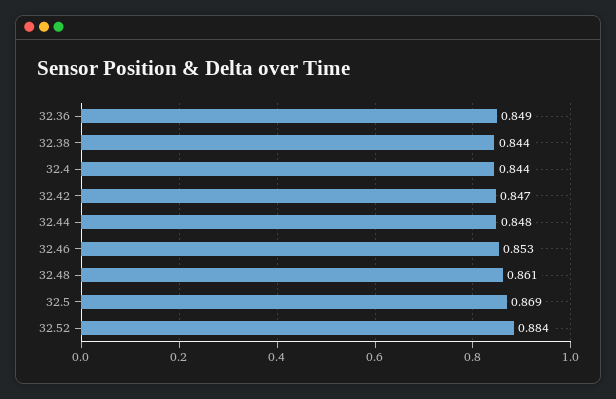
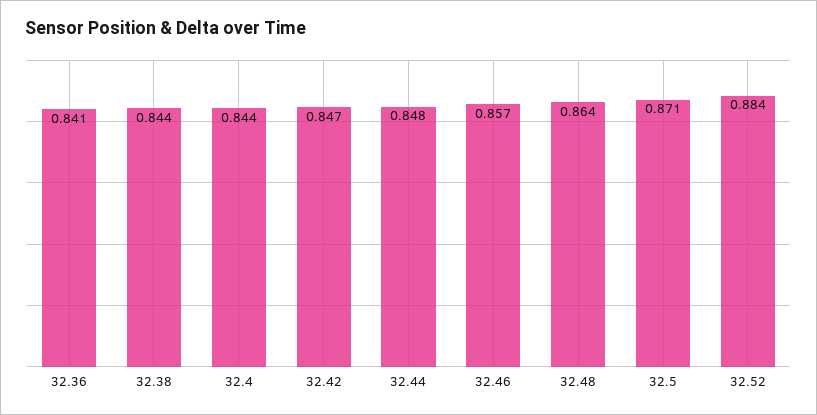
  {
-   "32.36": 0.849,
+   "32.36": 0.841,
    "32.38": 0.844,
    "32.4": 0.844,
    "32.42": 0.847,
    "32.44": 0.848,
-   "32.46": 0.853,
+   "32.46": 0.857,
-   "32.48": 0.861,
+   "32.48": 0.864,
-   "32.5": 0.869,
+   "32.5": 0.871,
    "32.52": 0.884
  }

